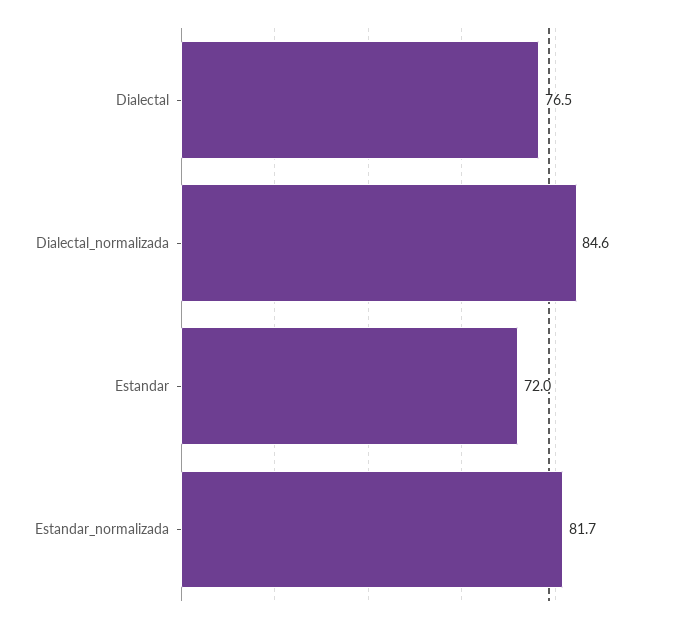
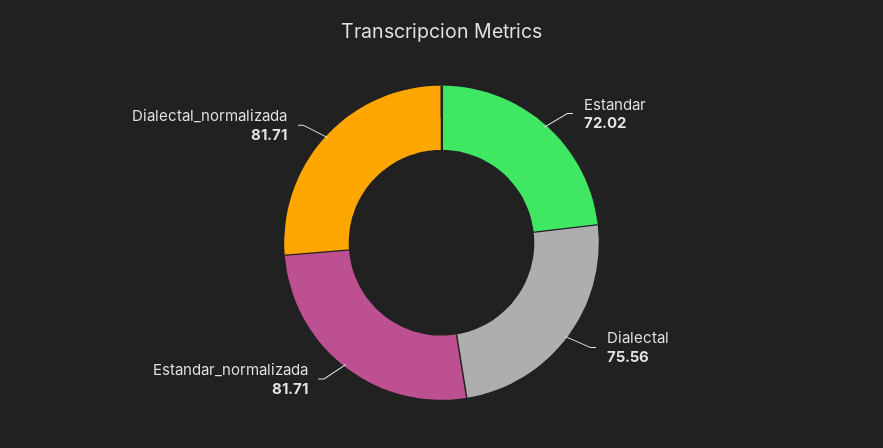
  {
-   "Dialectal": 76.5,
+   "Dialectal": 75.56,
-   "Dialectal_normalizada": 84.6,
+   "Dialectal_normalizada": 81.71,
    "Estandar": 72.02,
    "Estandar_normalizada": 81.71
  }

